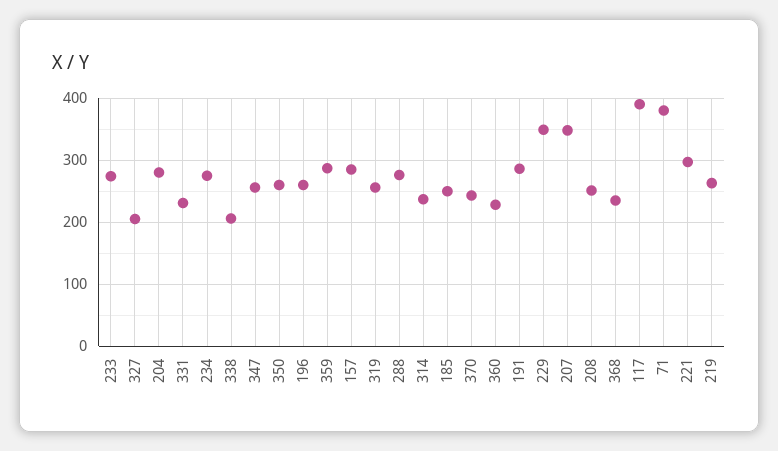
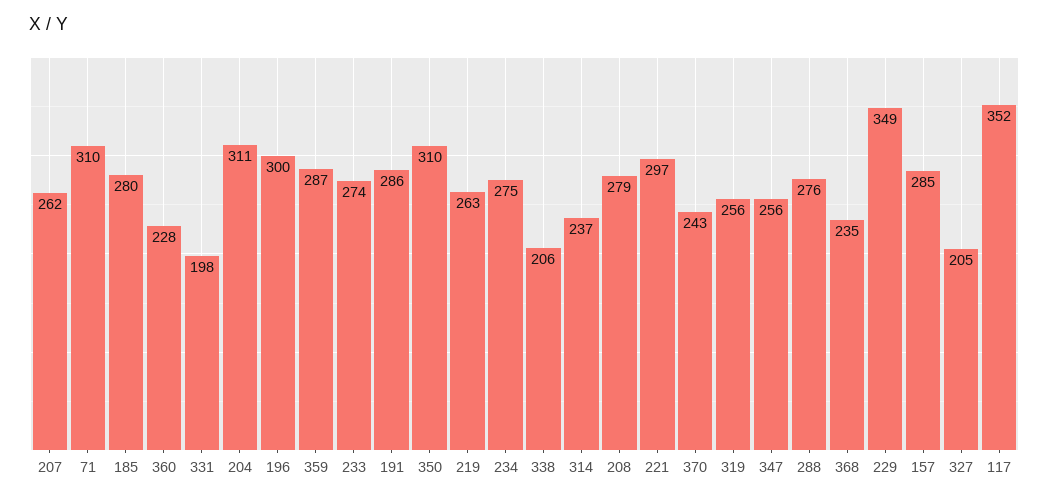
  {
    "233": 274,
    "327": 205,
-   "204": 280,
+   "204": 311,
-   "331": 230,
+   "331": 198,
    "234": 275,
    "338": 206,
    "347": 256,
-   "350": 260,
+   "350": 310,
-   "196": 260,
+   "196": 300,
    "359": 287,
    "157": 285,
    "319": 256,
    "288": 276,
    "314": 237,
-   "185": 250,
+   "185": 280,
    "370": 243,
    "360": 228,
    "191": 286,
    "229": 349,
-   "207": 350,
+   "207": 262,
-   "208": 250,
+   "208": 279,
    "368": 235,
-   "117": 390,
+   "117": 352,
-   "71": 380,
+   "71": 310,
    "221": 297,
    "219": 263
  }

